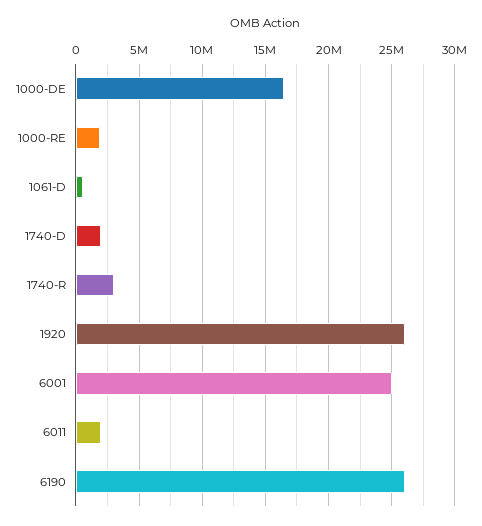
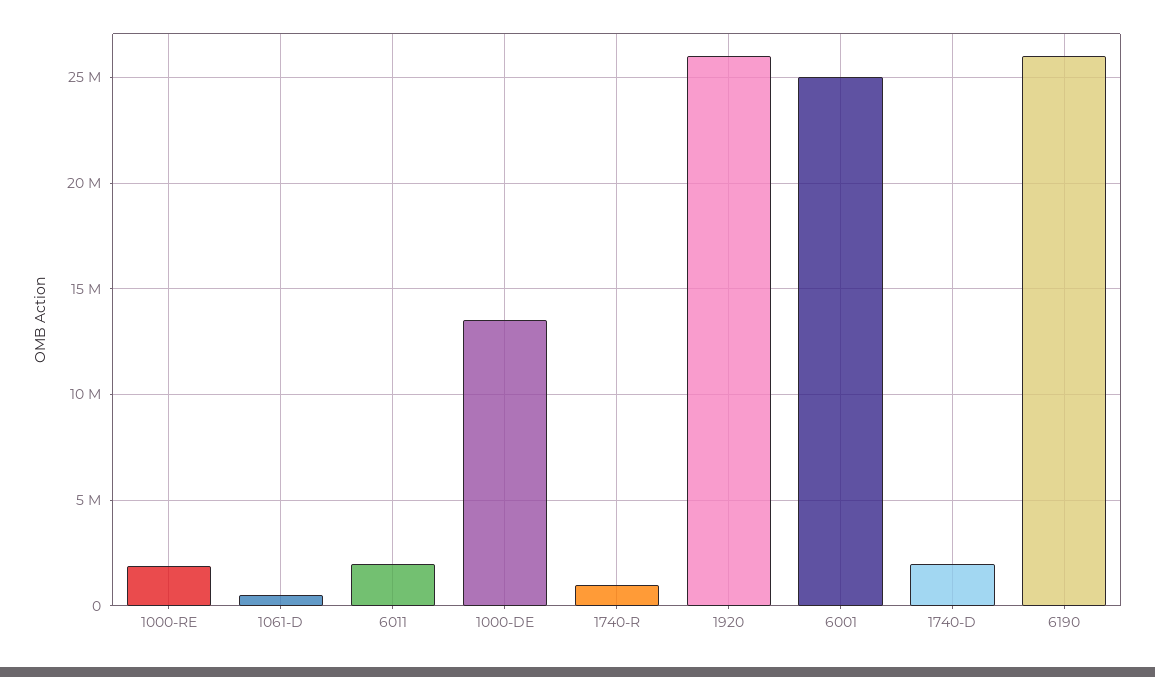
  {
-   "1000-DE": 16500000,
+   "1000-DE": 13500000,
    "1000-RE": 2000000,
    "1061-D": 500000,
    "1740-D": 2000000,
-   "1740-R": 3000000,
+   "1740-R": 1000000,
    "1920": 26000000,
    "6001": 25000000,
    "6011": 2000000,
    "6190": 26000000
  }

